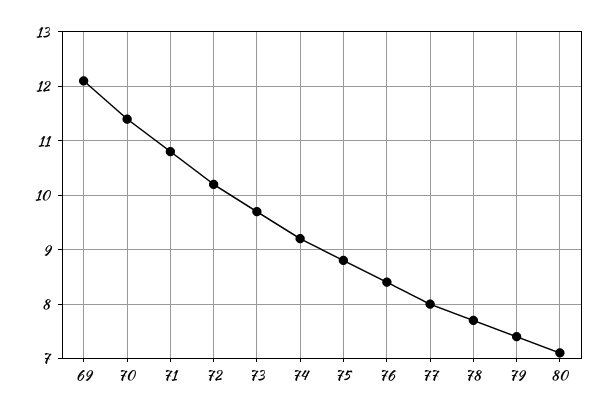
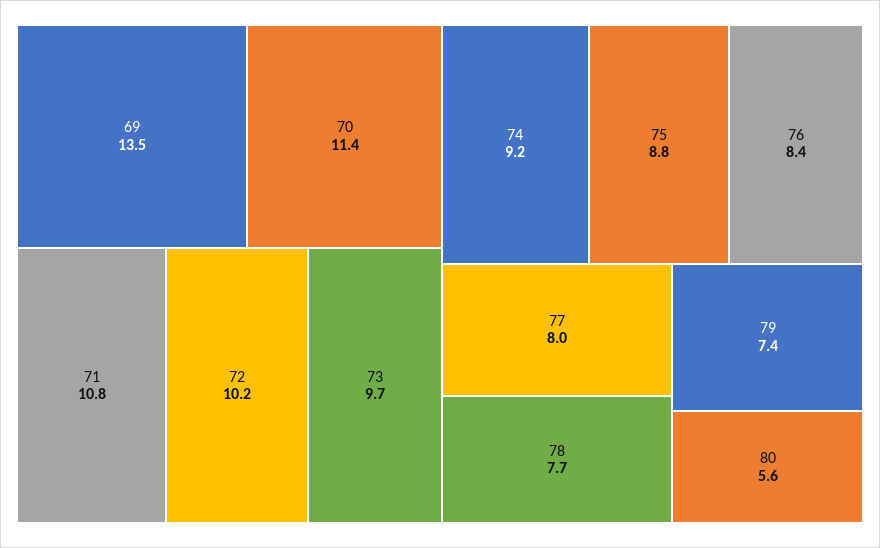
  {
-   "69": 12,
+   "69": 13.5,
    "70": 11.4,
    "71": 10.8,
    "72": 10.2,
    "73": 9.7,
    "74": 9.2,
    "75": 8.8,
    "76": 8.4,
    "77": 8,
    "78": 7.7,
    "79": 7.4,
-   "80": 7
+   "80": 5.6
  }

